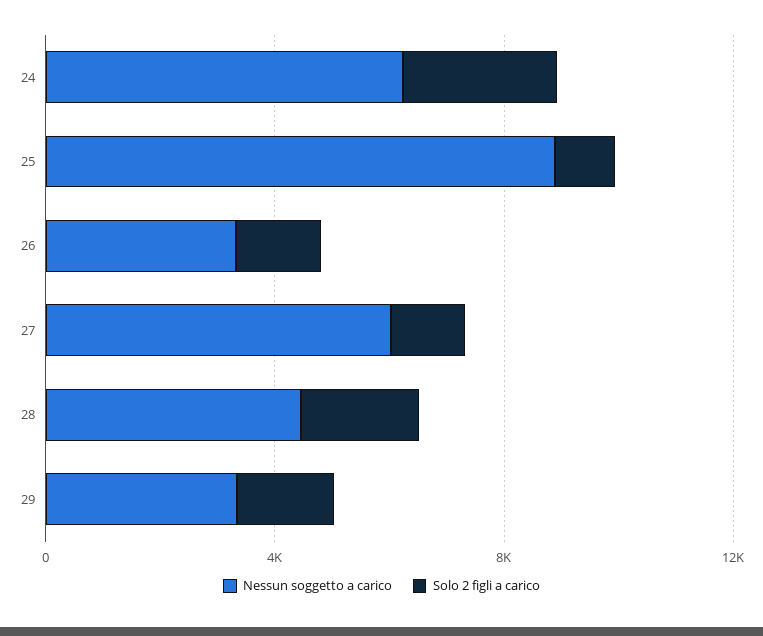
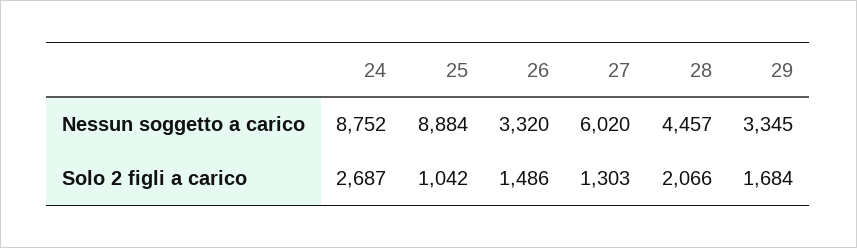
  {
    "Nessun soggetto a carico": {
-     "24": 6000,
+     "24": 8752,
      "25": 8884,
      "26": 3320,
      "27": 6020,
      "28": 4457,
      "29": 3345
    },
    "Solo 2 figli a carico": {
      "24": 2687,
      "25": 1042,
      "26": 1486,
      "27": 1303,
      "28": 2066,
      "29": 1684
    }
  }

